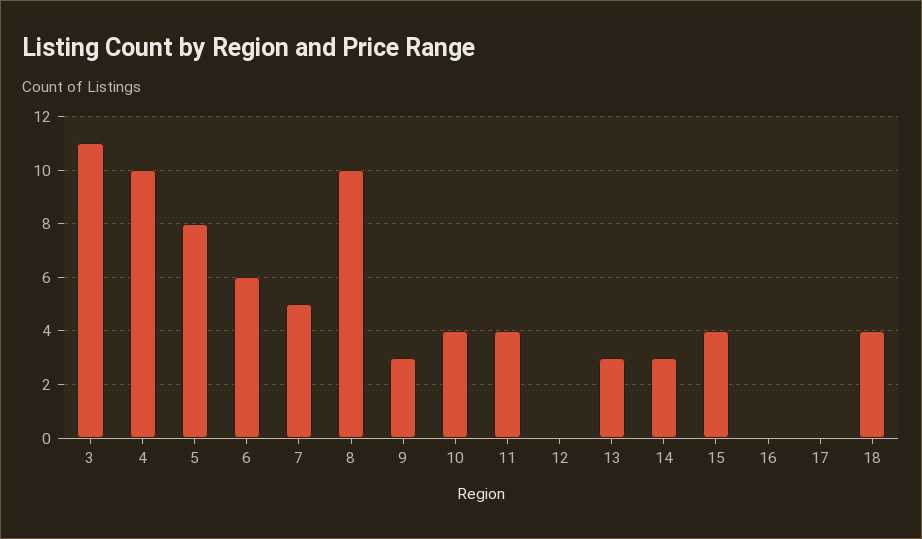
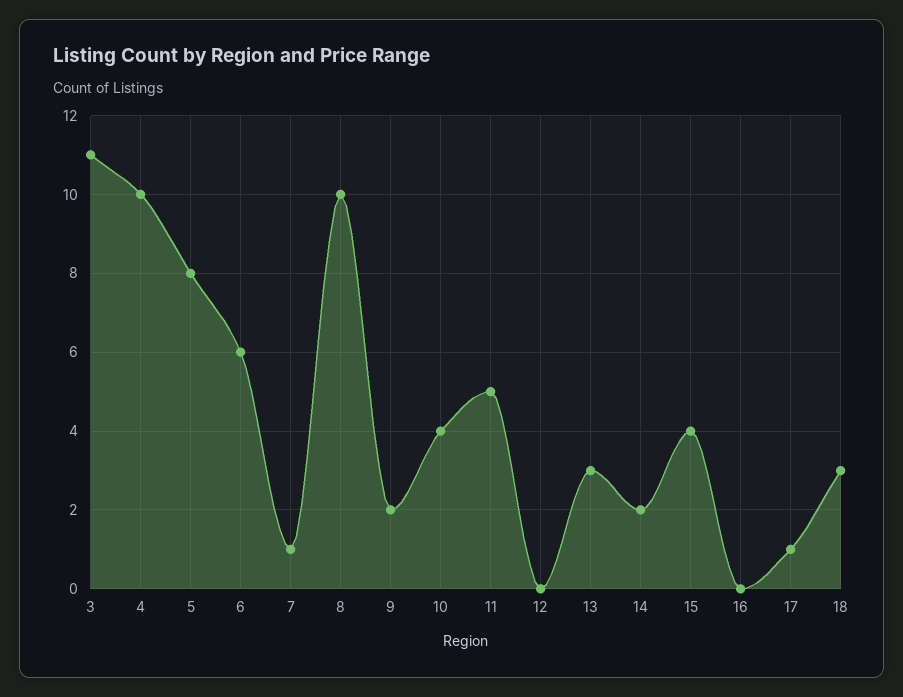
  {
    "3": 11,
    "4": 10,
    "5": 8,
    "6": 6,
-   "7": 5,
+   "7": 1,
    "8": 10,
-   "9": 3,
+   "9": 2,
    "10": 4,
-   "11": 4,
+   "11": 5,
    "12": 0,
    "13": 3,
-   "14": 3,
+   "14": 2,
    "15": 4,
    "16": 0,
-   "17": 0,
+   "17": 1,
-   "18": 4
+   "18": 3
  }

